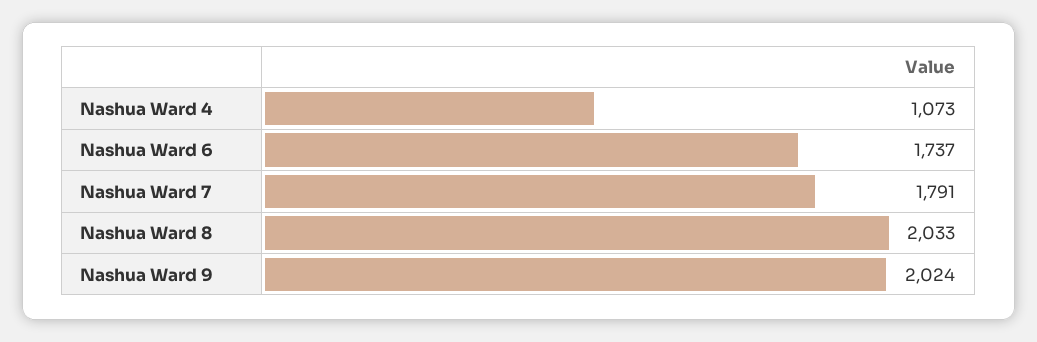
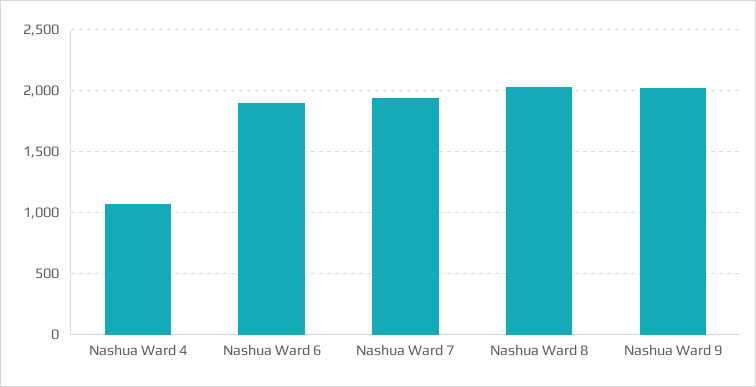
  {
    "Nashua Ward 4": 1073,
-   "Nashua Ward 6": 1737,
+   "Nashua Ward 6": 1900,
-   "Nashua Ward 7": 1791,
+   "Nashua Ward 7": 1950,
    "Nashua Ward 8": 2033,
    "Nashua Ward 9": 2024
  }

